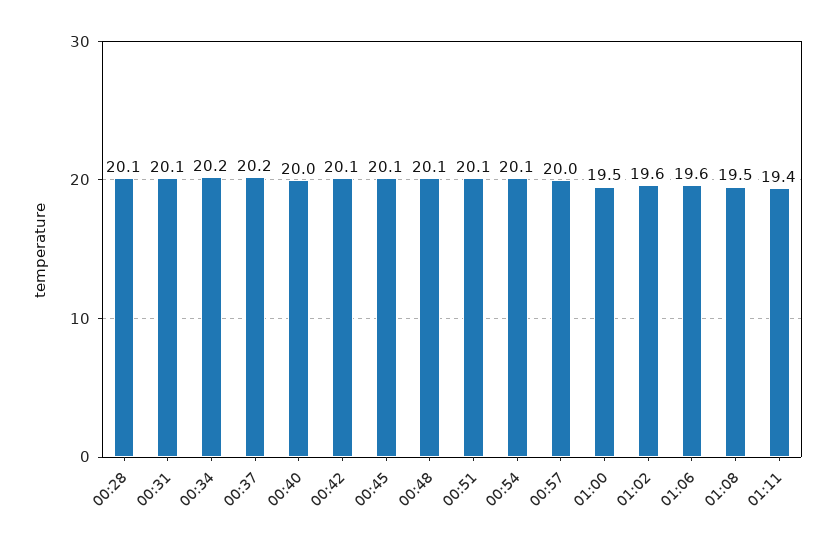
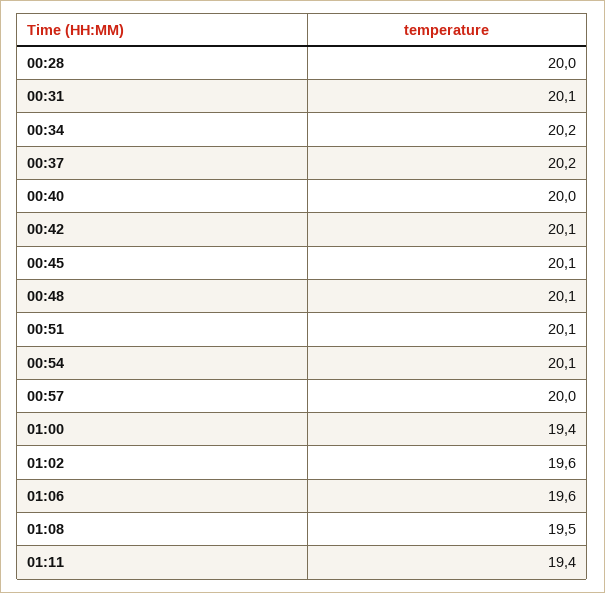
  {
-   "00:28": 20.1,
+   "00:28": 20,
    "00:31": 20.1,
    "00:34": 20.2,
    "00:37": 20.2,
    "00:40": 20,
    "00:42": 20.1,
    "00:45": 20.1,
    "00:48": 20.1,
    "00:51": 20.1,
    "00:54": 20.1,
    "00:57": 20,
-   "01:00": 19.5,
+   "01:00": 19.4,
    "01:02": 19.6,
    "01:06": 19.6,
    "01:08": 19.5,
    "01:11": 19.4
  }

